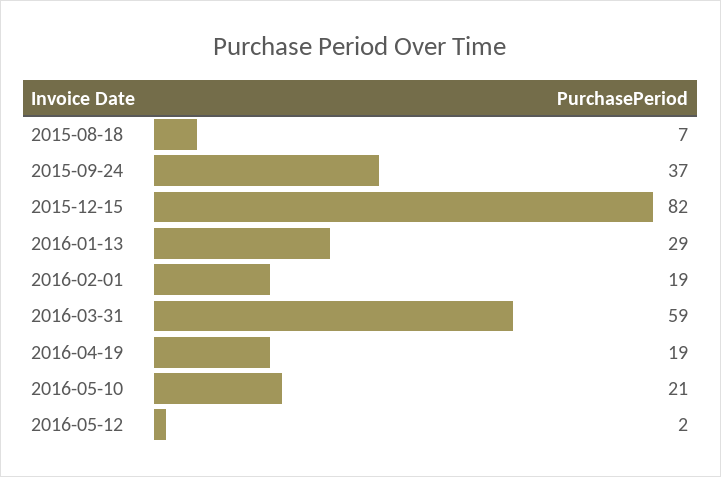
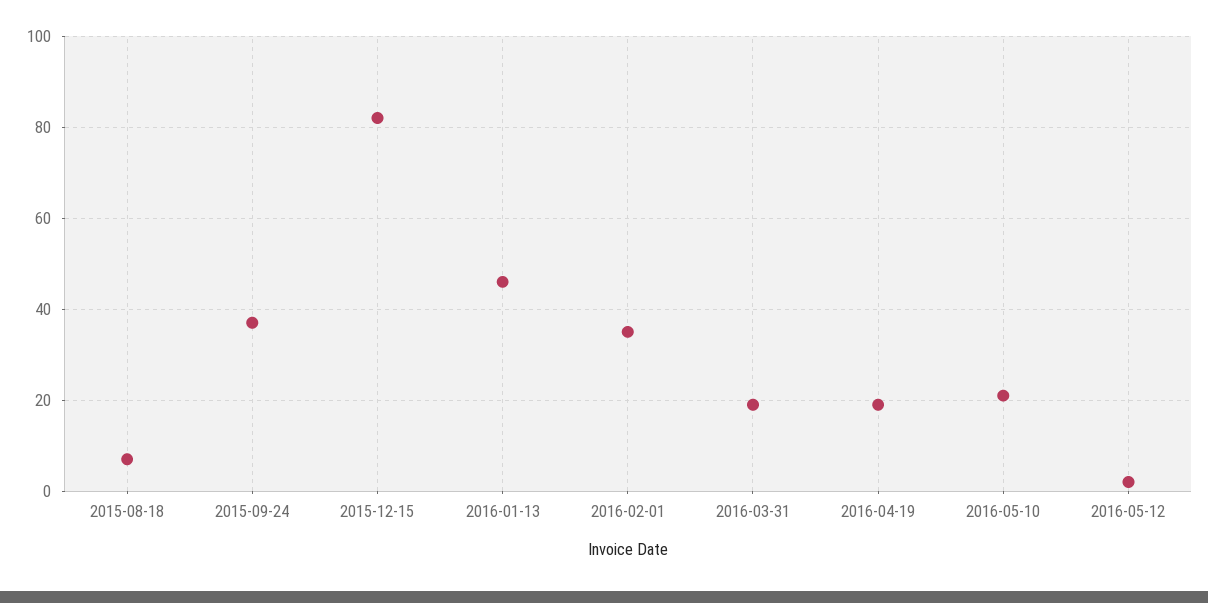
  {
    "2015-08-18": 7,
    "2015-09-24": 37,
    "2015-12-15": 82,
-   "2016-01-13": 29,
+   "2016-01-13": 45,
-   "2016-02-01": 19,
+   "2016-02-01": 35,
-   "2016-03-31": 59,
+   "2016-03-31": 20,
    "2016-04-19": 19,
    "2016-05-10": 21,
    "2016-05-12": 2
  }

